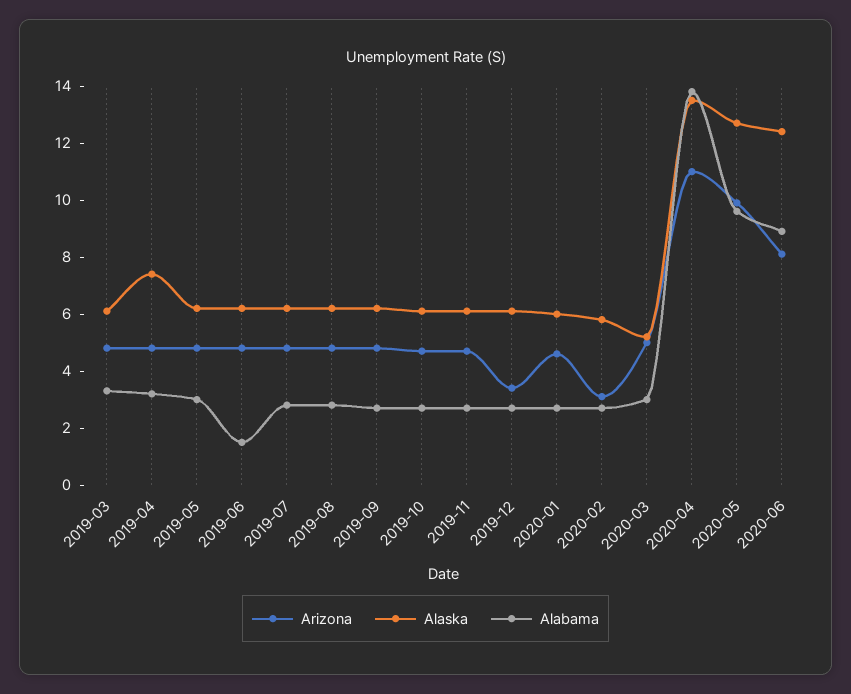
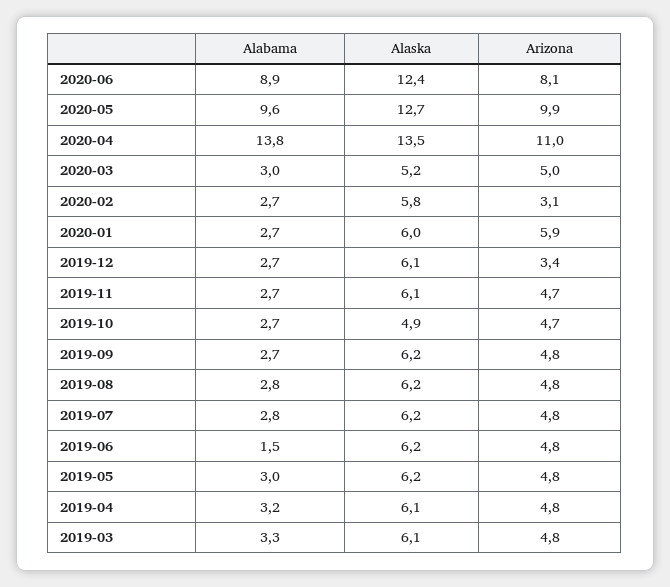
  {
    "Arizona": {
      "2019-03": 4.8,
      "2019-04": 4.8,
      "2019-05": 4.8,
      "2019-06": 4.8,
      "2019-07": 4.8,
      "2019-08": 4.8,
      "2019-09": 4.8,
      "2019-10": 4.7,
      "2019-11": 4.7,
      "2019-12": 3.4,
-     "2020-01": 4.5,
+     "2020-01": 5.9,
      "2020-02": 3.1,
      "2020-03": 5,
      "2020-04": 11,
      "2020-05": 9.9,
      "2020-06": 8.1
    },
    "Alaska": {
      "2019-03": 6.1,
-     "2019-04": 7.5,
+     "2019-04": 6.1,
      "2019-05": 6.2,
      "2019-06": 6.2,
      "2019-07": 6.2,
      "2019-08": 6.2,
      "2019-09": 6.2,
-     "2019-10": 6,
+     "2019-10": 4.9,
      "2019-11": 6.1,
      "2019-12": 6.1,
      "2020-01": 6,
      "2020-02": 5.8,
      "2020-03": 5.2,
      "2020-04": 13.5,
      "2020-05": 12.7,
      "2020-06": 12.4
    },
    "Alabama": {
      "2019-03": 3.3,
      "2019-04": 3.2,
      "2019-05": 3,
      "2019-06": 1.5,
      "2019-07": 2.8,
      "2019-08": 2.8,
      "2019-09": 2.7,
      "2019-10": 2.7,
      "2019-11": 2.7,
      "2019-12": 2.7,
      "2020-01": 2.7,
      "2020-02": 2.7,
      "2020-03": 3,
      "2020-04": 13.8,
      "2020-05": 9.6,
      "2020-06": 8.9
    }
  }

